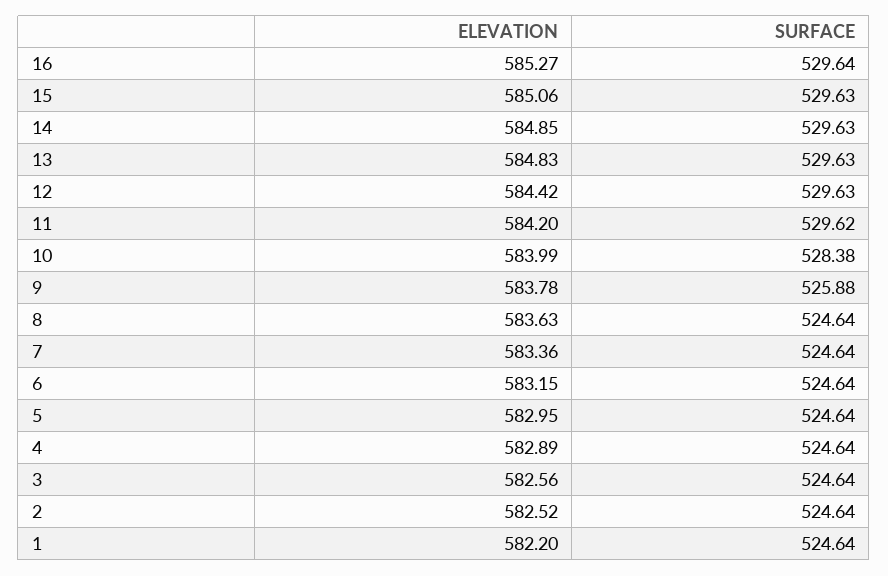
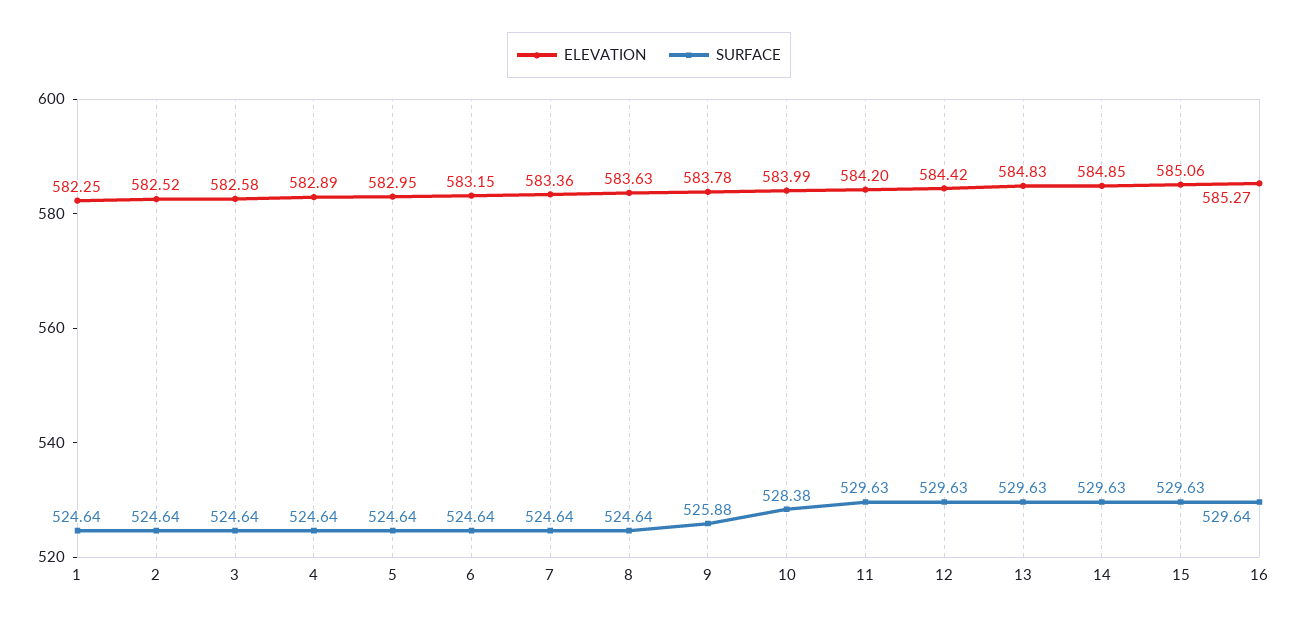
  {
    "ELEVATION": {
      "16": 585.27,
      "15": 585.06,
      "14": 584.85,
      "13": 584.83,
      "12": 584.42,
      "11": 584.2,
      "10": 583.99,
      "9": 583.78,
      "8": 583.63,
      "7": 583.36,
      "6": 583.15,
      "5": 582.95,
      "4": 582.89,
-     "3": 582.56,
+     "3": 582.58,
      "2": 582.52,
-     "1": 582.2
+     "1": 582.25
    },
    "SURFACE": {
      "16": 529.64,
      "15": 529.63,
      "14": 529.63,
      "13": 529.63,
      "12": 529.63,
-     "11": 529.62,
+     "11": 529.63,
      "10": 528.38,
      "9": 525.88,
      "8": 524.64,
      "7": 524.64,
      "6": 524.64,
      "5": 524.64,
      "4": 524.64,
      "3": 524.64,
      "2": 524.64,
      "1": 524.64
    }
  }

